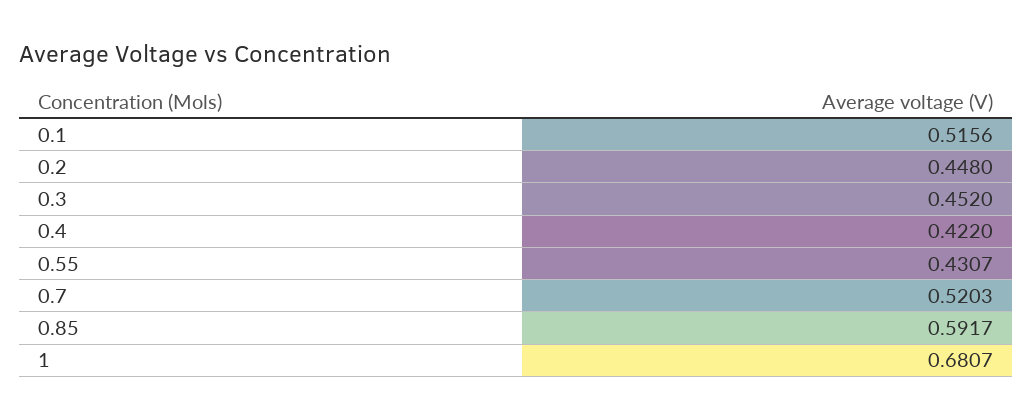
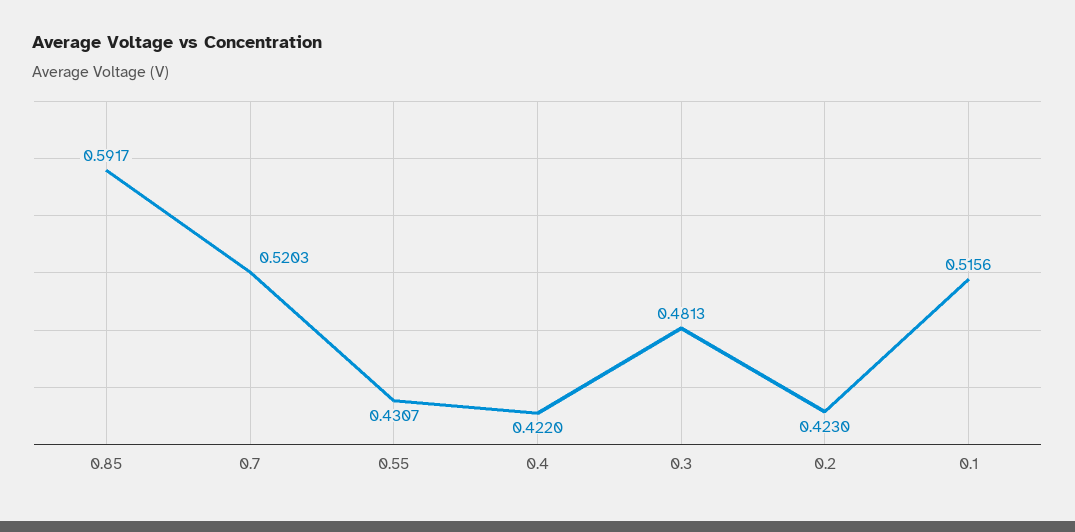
  {
    "0.1": 0.5156,
-   "0.2": 0.448,
+   "0.2": 0.423,
-   "0.3": 0.452,
+   "0.3": 0.4813,
    "0.4": 0.422,
    "0.55": 0.4307,
    "0.7": 0.5203,
-   "0.85": 0.5917,
+   "0.85": 0.5917
-   "1": 0.6807
  }

